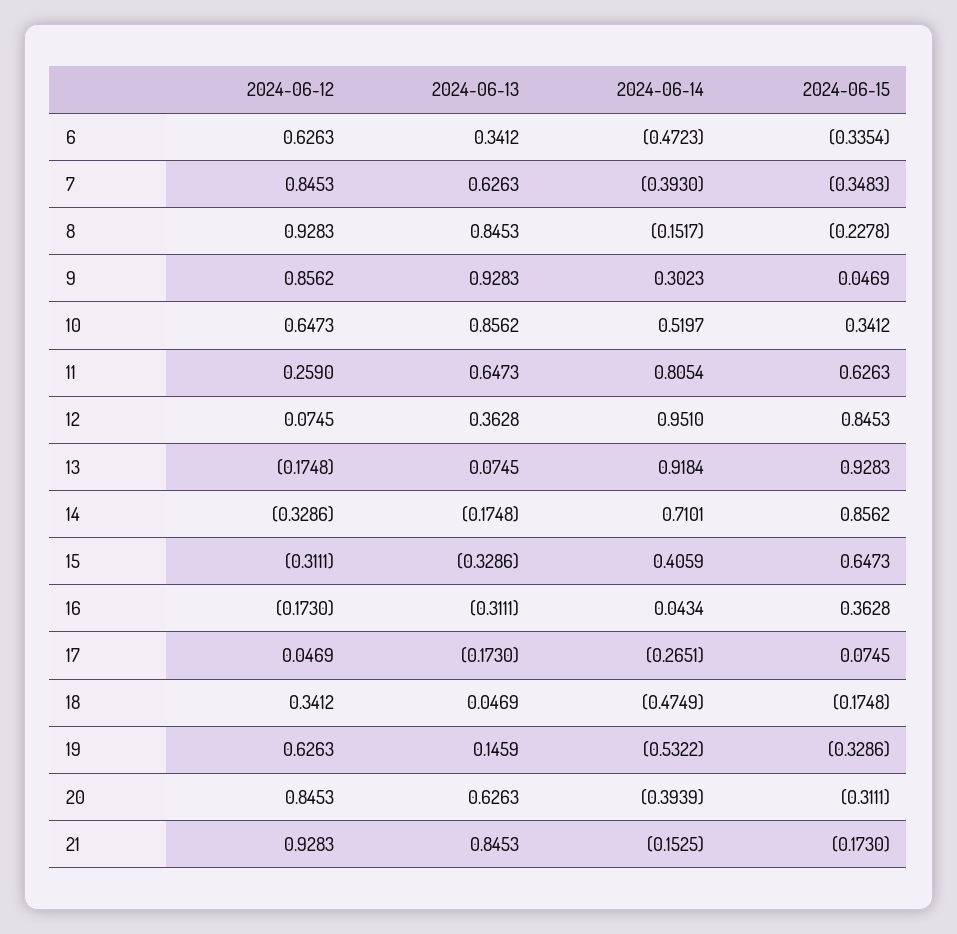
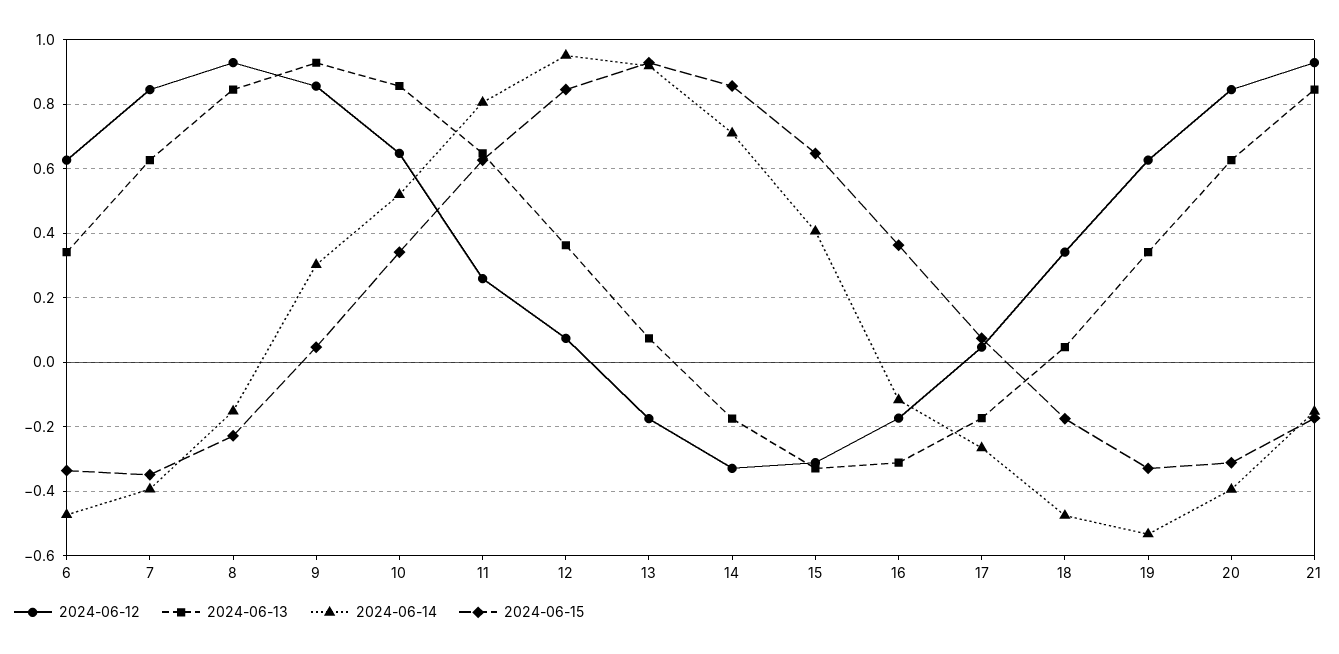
  {
    "2024-06-12": {
      "6": 0.6263,
      "7": 0.8453,
      "8": 0.9283,
      "9": 0.8562,
      "10": 0.6473,
      "11": 0.259,
      "12": 0.0745,
      "13": -0.1748,
      "14": -0.3286,
      "15": -0.3111,
      "16": -0.173,
      "17": 0.0469,
      "18": 0.3412,
      "19": 0.6263,
      "20": 0.8453,
      "21": 0.9283
    },
    "2024-06-13": {
      "6": 0.3412,
      "7": 0.6263,
      "8": 0.8453,
      "9": 0.9283,
      "10": 0.8562,
      "11": 0.6473,
      "12": 0.3628,
      "13": 0.0745,
      "14": -0.1748,
      "15": -0.3286,
      "16": -0.3111,
      "17": -0.173,
      "18": 0.0469,
-     "19": 0.1459,
+     "19": 0.34,
      "20": 0.6263,
      "21": 0.8453
    },
    "2024-06-14": {
      "6": -0.4723,
      "7": -0.393,
      "8": -0.1517,
      "9": 0.3023,
      "10": 0.5197,
      "11": 0.8054,
      "12": 0.951,
      "13": 0.9184,
      "14": 0.7101,
      "15": 0.4059,
-     "16": 0.0434,
+     "16": -0.12,
      "17": -0.2651,
      "18": -0.4749,
      "19": -0.5322,
      "20": -0.3939,
      "21": -0.1525
    },
    "2024-06-15": {
      "6": -0.3354,
      "7": -0.3483,
      "8": -0.2278,
      "9": 0.0469,
      "10": 0.3412,
      "11": 0.6263,
      "12": 0.8453,
      "13": 0.9283,
      "14": 0.8562,
      "15": 0.6473,
      "16": 0.3628,
      "17": 0.0745,
      "18": -0.1748,
      "19": -0.3286,
      "20": -0.3111,
      "21": -0.173
    }
  }

